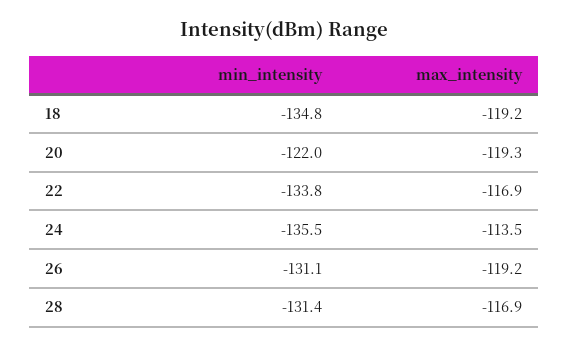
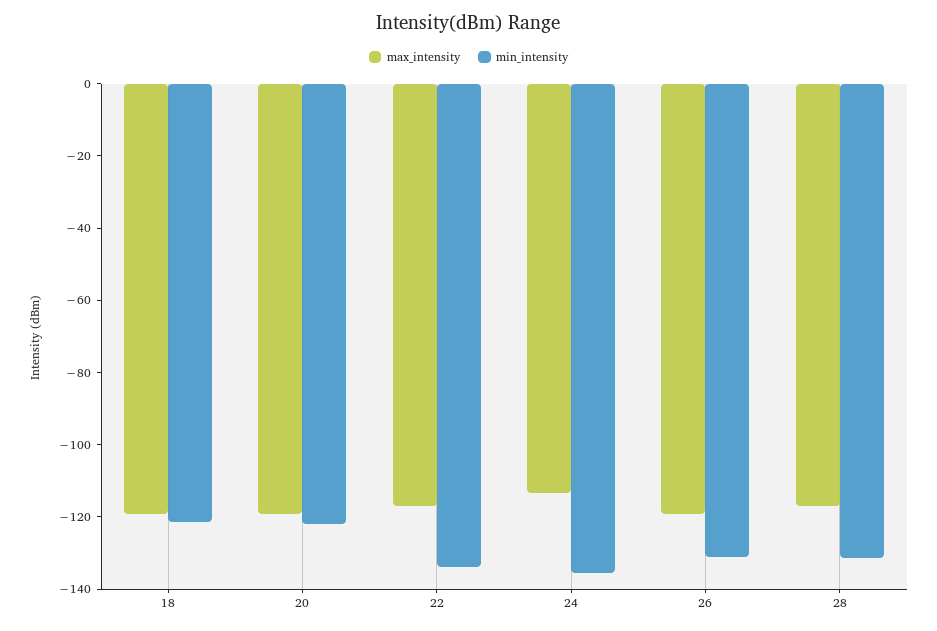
  {
    "min_intensity": {
-     "18": -134.8,
+     "18": -120,
      "20": -122,
      "22": -133.8,
      "24": -135.5,
      "26": -131.1,
      "28": -131.4
    },
    "max_intensity": {
      "18": -119.2,
      "20": -119.3,
      "22": -116.9,
      "24": -113.5,
      "26": -119.2,
      "28": -116.9
    }
  }

